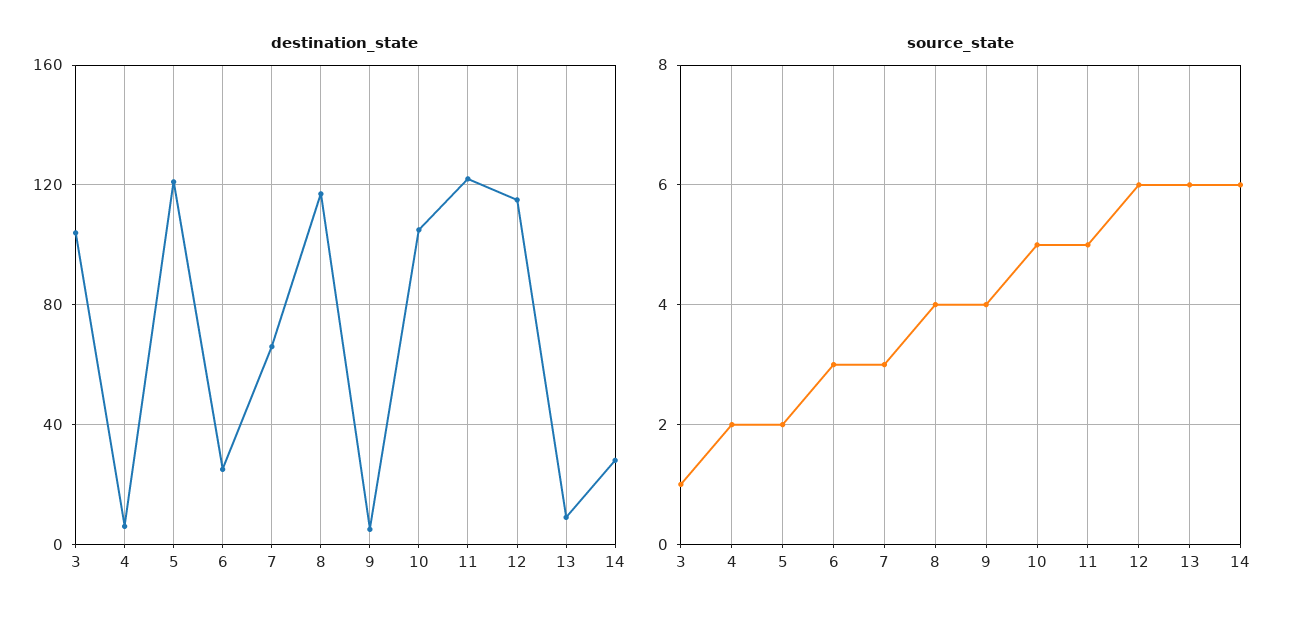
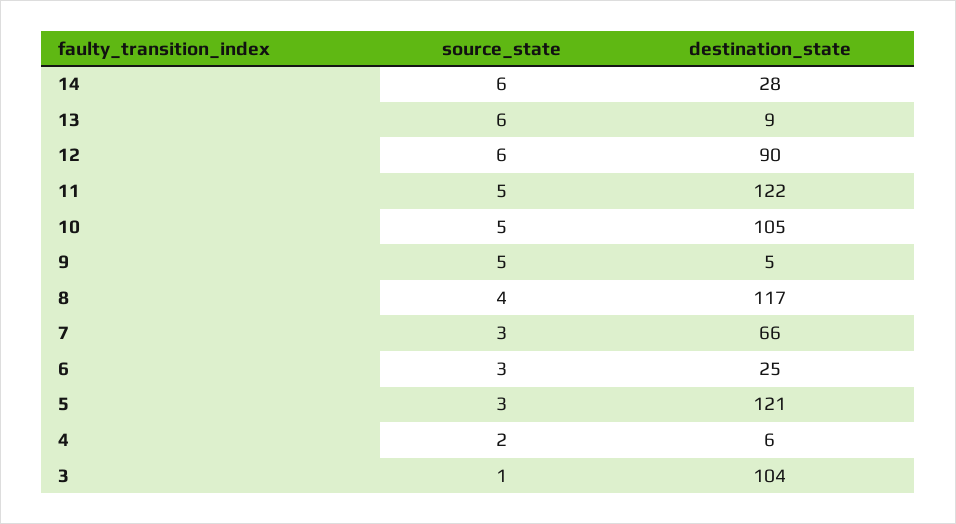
  {
    "destination_state": {
      "3": 104,
      "4": 6,
      "5": 121,
      "6": 25,
      "7": 66,
      "8": 117,
      "9": 5,
      "10": 105,
      "11": 122,
-     "12": 115,
+     "12": 90,
      "13": 9,
      "14": 28
    },
    "source_state": {
      "3": 1,
      "4": 2,
-     "5": 2,
+     "5": 3,
      "6": 3,
      "7": 3,
      "8": 4,
-     "9": 4,
+     "9": 5,
      "10": 5,
      "11": 5,
      "12": 6,
      "13": 6,
      "14": 6
    }
  }

